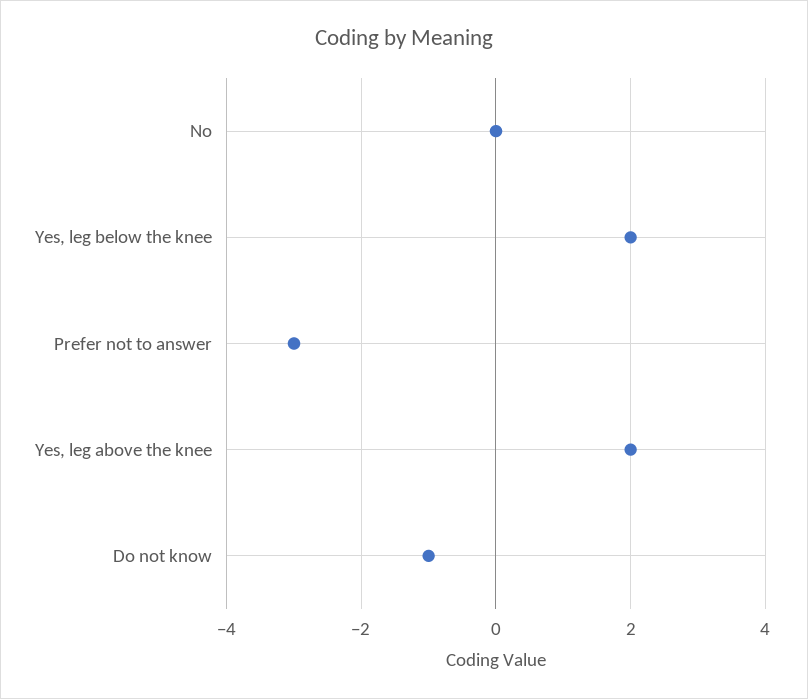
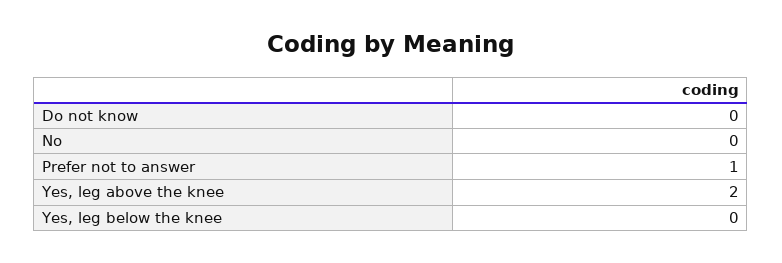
  {
    "No": 0,
-   "Yes, leg below the knee": 2,
+   "Yes, leg below the knee": 0,
-   "Prefer not to answer": -3,
+   "Prefer not to answer": 1,
    "Yes, leg above the knee": 2,
-   "Do not know": -1
+   "Do not know": 0
  }

